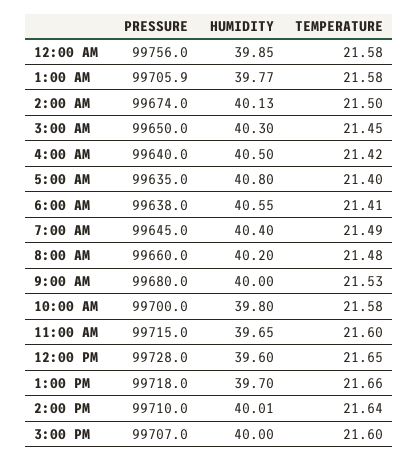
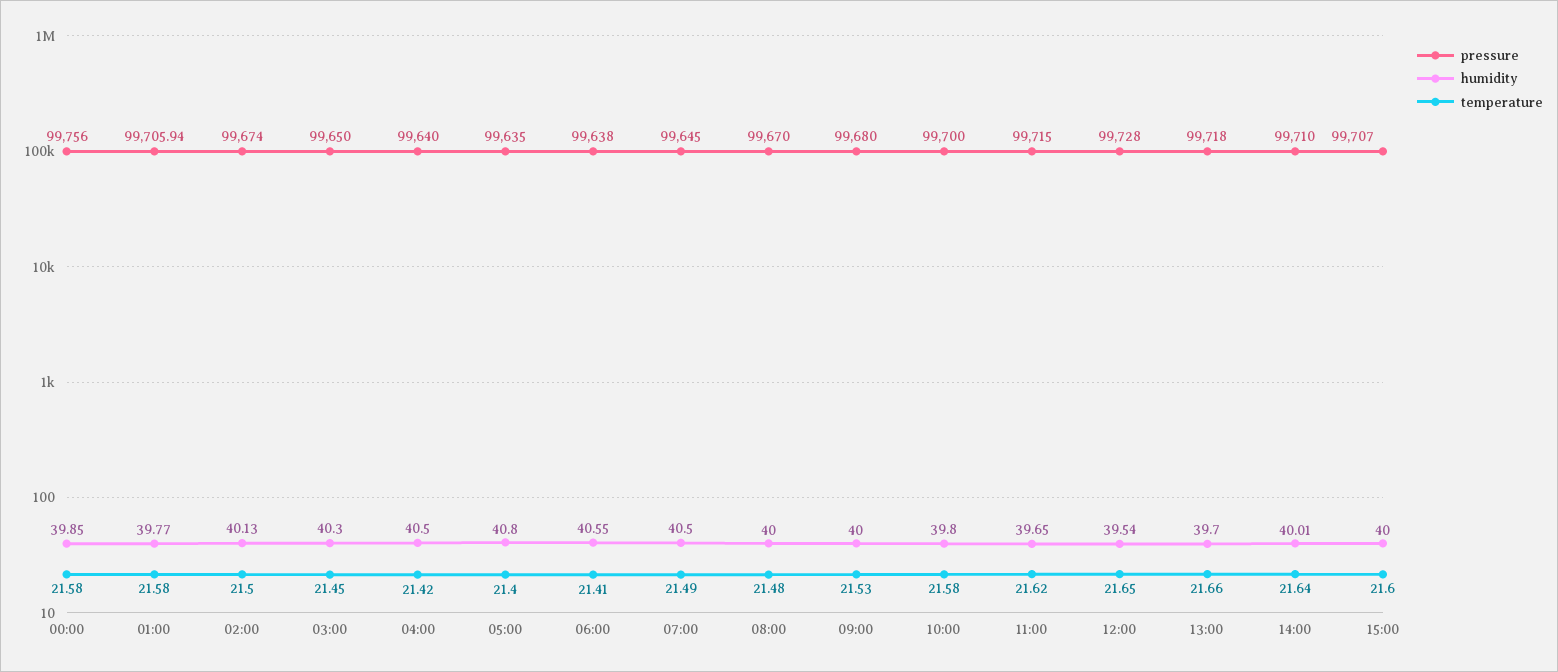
  {
    "PRESSURE": {
      "12:00 AM": 99756,
      "1:00 AM": 99705.94,
      "2:00 AM": 99674,
      "3:00 AM": 99650,
      "4:00 AM": 99640,
      "5:00 AM": 99635,
      "6:00 AM": 99638,
      "7:00 AM": 99645,
-     "8:00 AM": 99660,
+     "8:00 AM": 99670,
      "9:00 AM": 99680,
      "10:00 AM": 99700,
      "11:00 AM": 99715,
      "12:00 PM": 99728,
      "1:00 PM": 99718,
      "2:00 PM": 99710,
      "3:00 PM": 99707
    },
    "HUMIDITY": {
      "12:00 AM": 39.85,
      "1:00 AM": 39.77,
      "2:00 AM": 40.13,
      "3:00 AM": 40.3,
      "4:00 AM": 40.5,
      "5:00 AM": 40.8,
      "6:00 AM": 40.55,
-     "7:00 AM": 40.4,
+     "7:00 AM": 40.5,
-     "8:00 AM": 40.2,
+     "8:00 AM": 40,
      "9:00 AM": 40,
      "10:00 AM": 39.8,
      "11:00 AM": 39.65,
-     "12:00 PM": 39.6,
+     "12:00 PM": 39.54,
      "1:00 PM": 39.7,
      "2:00 PM": 40.01,
      "3:00 PM": 40
    },
    "TEMPERATURE": {
      "12:00 AM": 21.58,
      "1:00 AM": 21.58,
      "2:00 AM": 21.5,
      "3:00 AM": 21.45,
      "4:00 AM": 21.42,
      "5:00 AM": 21.4,
      "6:00 AM": 21.41,
      "7:00 AM": 21.49,
      "8:00 AM": 21.48,
      "9:00 AM": 21.53,
      "10:00 AM": 21.58,
-     "11:00 AM": 21.6,
+     "11:00 AM": 21.62,
      "12:00 PM": 21.65,
      "1:00 PM": 21.66,
      "2:00 PM": 21.64,
      "3:00 PM": 21.6
    }
  }

